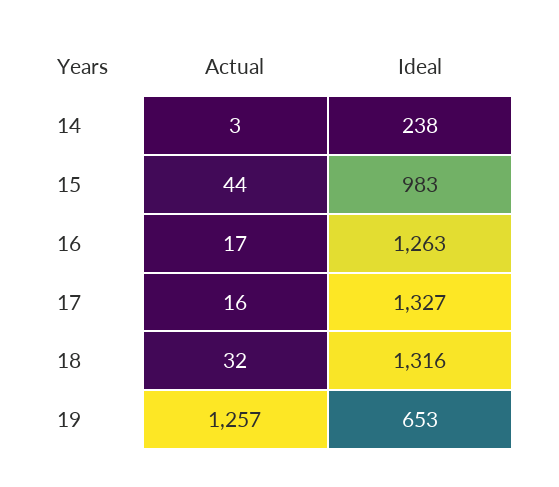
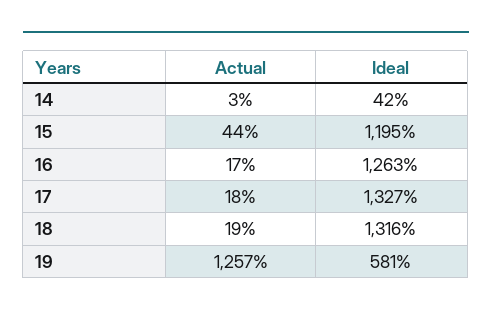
  {
    "Actual": {
      "14": 3,
      "15": 44,
      "16": 17,
-     "17": 16,
+     "17": 18,
-     "18": 32,
+     "18": 19,
      "19": 1257
    },
    "Ideal": {
-     "14": 238,
+     "14": 42,
-     "15": 983,
+     "15": 1195,
      "16": 1263,
      "17": 1327,
      "18": 1316,
-     "19": 653
+     "19": 581
    }
  }

